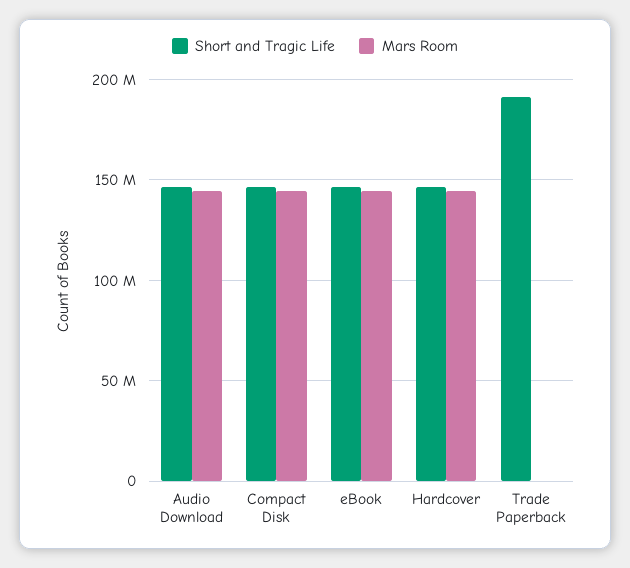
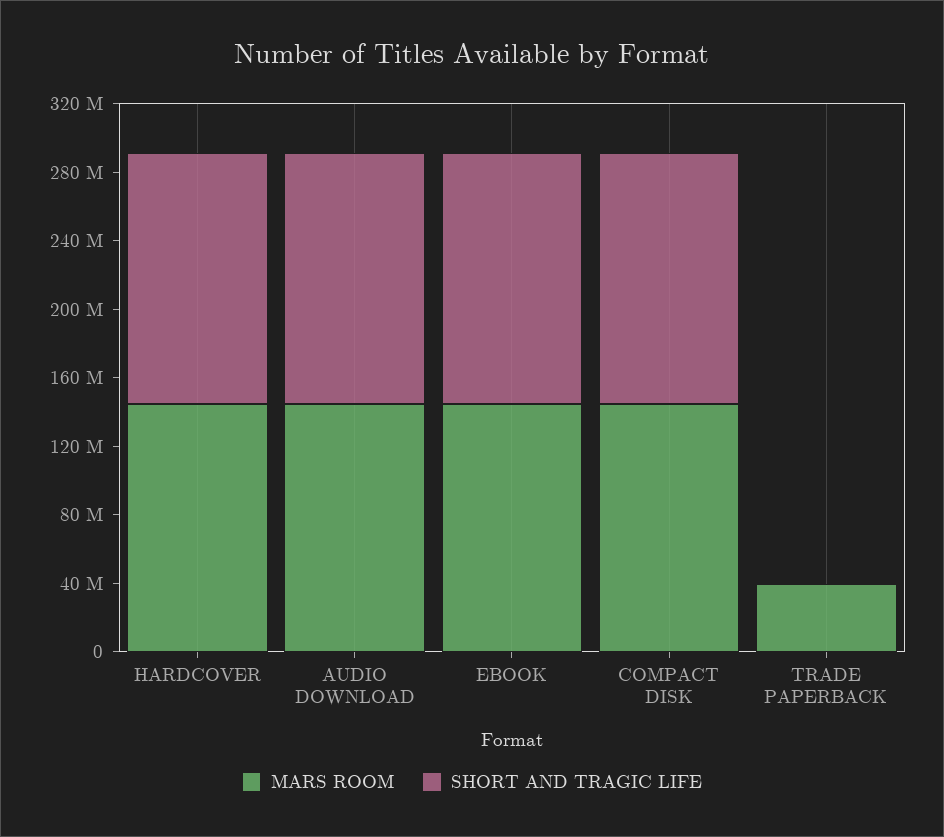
  {
    "Short and Tragic Life": {
      "Audio Download": 145000000,
      "Compact Disk": 145000000,
      "eBook": 145000000,
      "Hardcover": 145000000,
-     "Trade Paperback": 190000000
+     "Trade Paperback": 0
    },
    "Mars Room": {
      "Audio Download": 145000000,
      "Compact Disk": 145000000,
      "eBook": 145000000,
      "Hardcover": 145000000,
-     "Trade Paperback": 0
+     "Trade Paperback": 40000000
    }
  }

